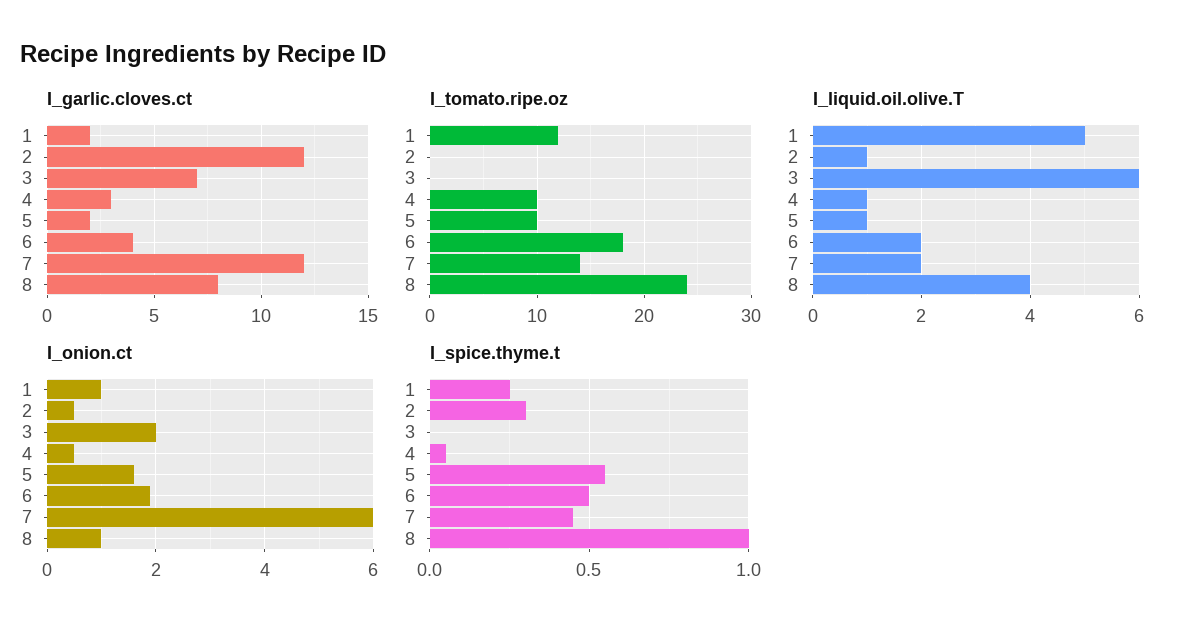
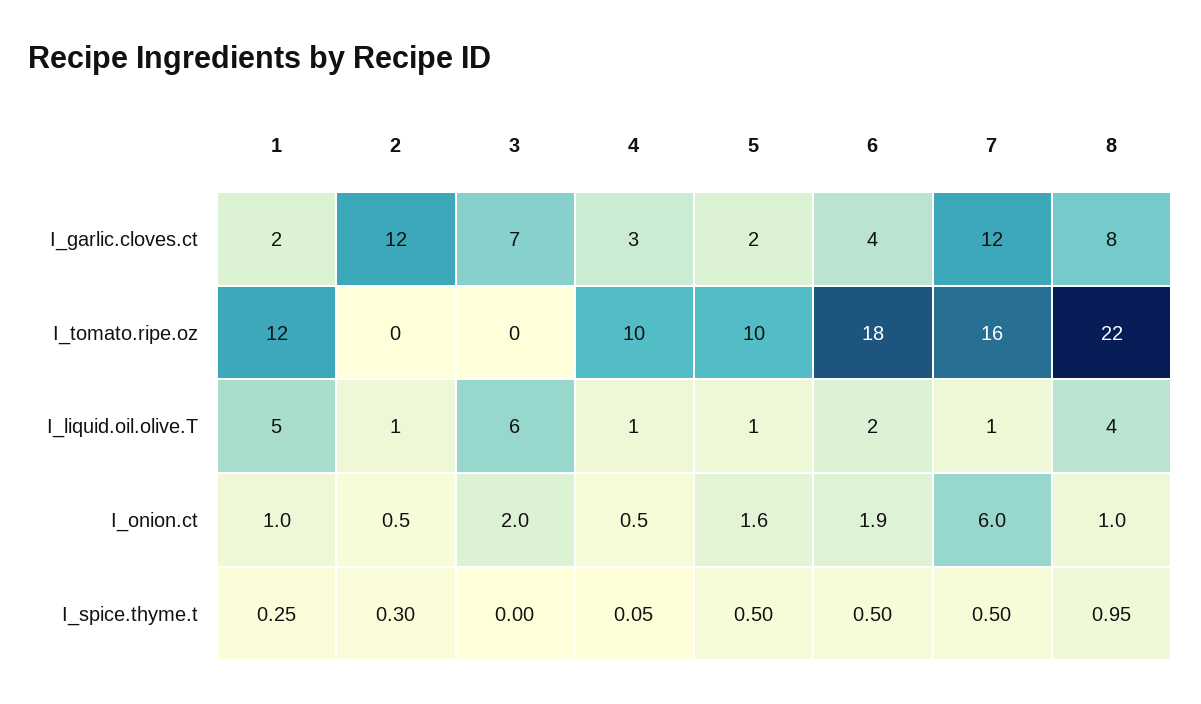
  {
    "I_garlic.cloves.ct": {
      "1": 2,
      "2": 12,
      "3": 7,
      "4": 3,
      "5": 2,
      "6": 4,
      "7": 12,
      "8": 8
    },
    "I_tomato.ripe.oz": {
      "1": 12,
      "2": 0,
      "3": 0,
      "4": 10,
      "5": 10,
      "6": 18,
-     "7": 14,
+     "7": 16,
-     "8": 24
+     "8": 22
    },
    "I_liquid.oil.olive.T": {
      "1": 5,
      "2": 1,
      "3": 6,
      "4": 1,
      "5": 1,
      "6": 2,
-     "7": 2,
+     "7": 1,
      "8": 4
    },
    "I_onion.ct": {
      "1": 1,
      "2": 0.5,
      "3": 2,
      "4": 0.5,
      "5": 1.6,
      "6": 1.9,
      "7": 6,
      "8": 1
    },
    "I_spice.thyme.t": {
      "1": 0.25,
      "2": 0.3,
      "3": 0,
      "4": 0.05,
-     "5": 0.55,
+     "5": 0.5,
      "6": 0.5,
-     "7": 0.45,
+     "7": 0.5,
-     "8": 1
+     "8": 0.95
    }
  }

